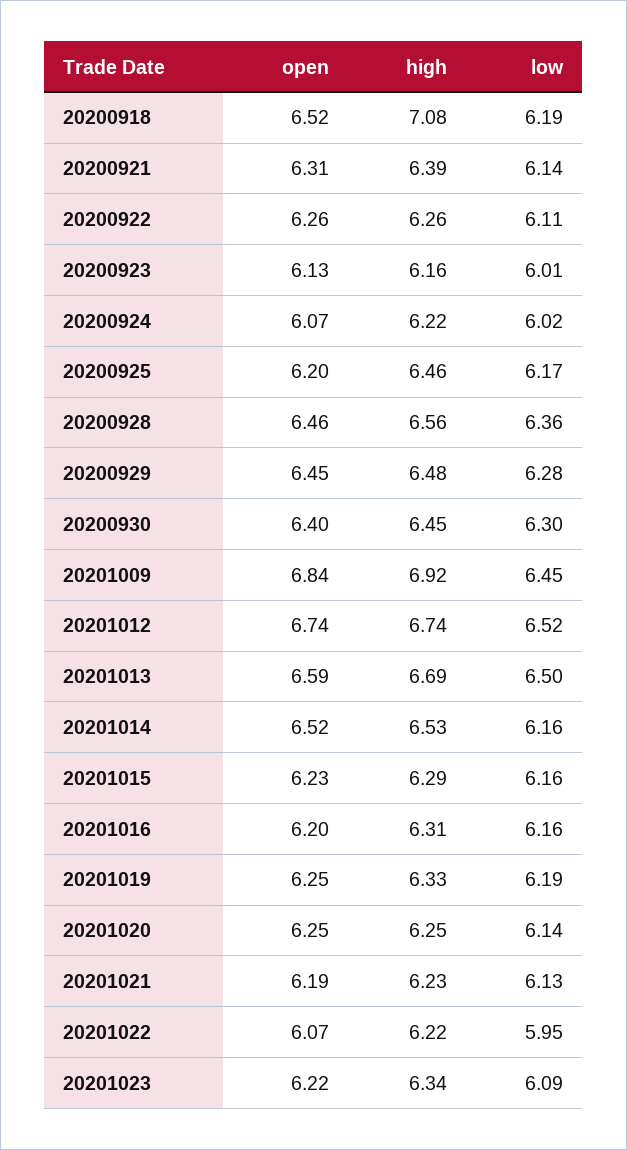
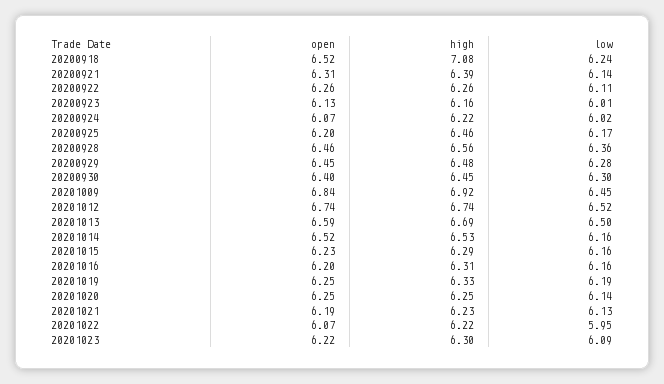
  {
    "open": {
      "20200918": 6.52,
      "20200921": 6.31,
      "20200922": 6.26,
      "20200923": 6.13,
      "20200924": 6.07,
      "20200925": 6.2,
      "20200928": 6.46,
      "20200929": 6.45,
      "20200930": 6.4,
      "20201009": 6.84,
      "20201012": 6.74,
      "20201013": 6.59,
      "20201014": 6.52,
      "20201015": 6.23,
      "20201016": 6.2,
      "20201019": 6.25,
      "20201020": 6.25,
      "20201021": 6.19,
      "20201022": 6.07,
      "20201023": 6.22
    },
    "high": {
      "20200918": 7.08,
      "20200921": 6.39,
      "20200922": 6.26,
      "20200923": 6.16,
      "20200924": 6.22,
      "20200925": 6.46,
      "20200928": 6.56,
      "20200929": 6.48,
      "20200930": 6.45,
      "20201009": 6.92,
      "20201012": 6.74,
      "20201013": 6.69,
      "20201014": 6.53,
      "20201015": 6.29,
      "20201016": 6.31,
      "20201019": 6.33,
      "20201020": 6.25,
      "20201021": 6.23,
      "20201022": 6.22,
-     "20201023": 6.34
+     "20201023": 6.3
    },
    "low": {
-     "20200918": 6.19,
+     "20200918": 6.24,
      "20200921": 6.14,
      "20200922": 6.11,
      "20200923": 6.01,
      "20200924": 6.02,
      "20200925": 6.17,
      "20200928": 6.36,
      "20200929": 6.28,
      "20200930": 6.3,
      "20201009": 6.45,
      "20201012": 6.52,
      "20201013": 6.5,
      "20201014": 6.16,
      "20201015": 6.16,
      "20201016": 6.16,
      "20201019": 6.19,
      "20201020": 6.14,
      "20201021": 6.13,
      "20201022": 5.95,
      "20201023": 6.09
    }
  }

